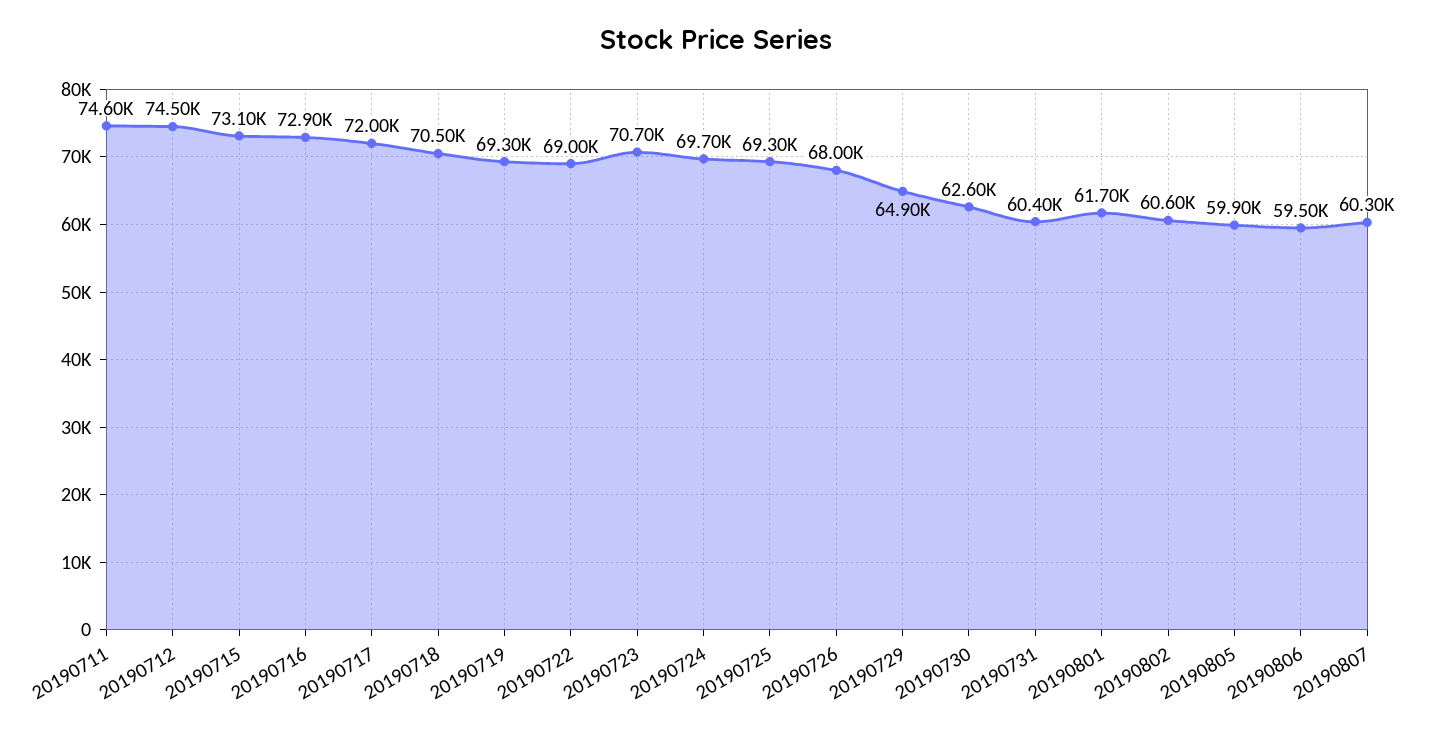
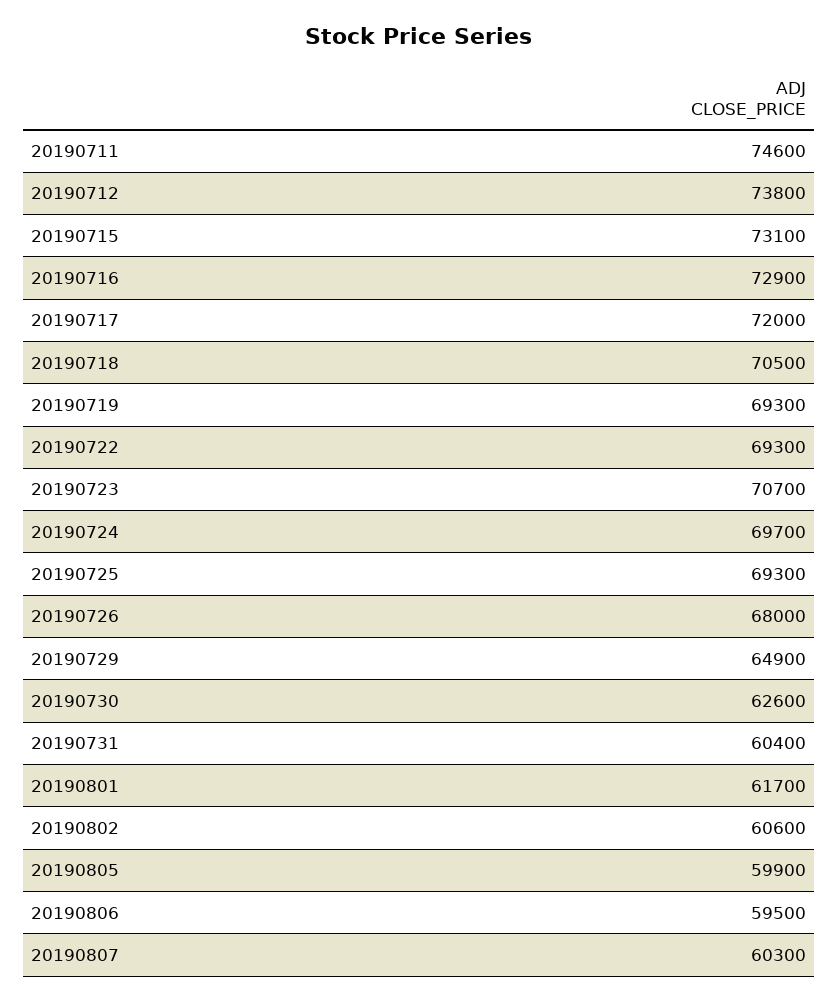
  {
    "20190711": 74600,
-   "20190712": 74500,
+   "20190712": 73800,
    "20190715": 73100,
    "20190716": 72900,
    "20190717": 72000,
    "20190718": 70500,
    "20190719": 69300,
-   "20190722": 69000,
+   "20190722": 69300,
    "20190723": 70700,
    "20190724": 69700,
    "20190725": 69300,
    "20190726": 68000,
    "20190729": 64900,
    "20190730": 62600,
    "20190731": 60400,
    "20190801": 61700,
    "20190802": 60600,
    "20190805": 59900,
    "20190806": 59500,
    "20190807": 60300
  }

